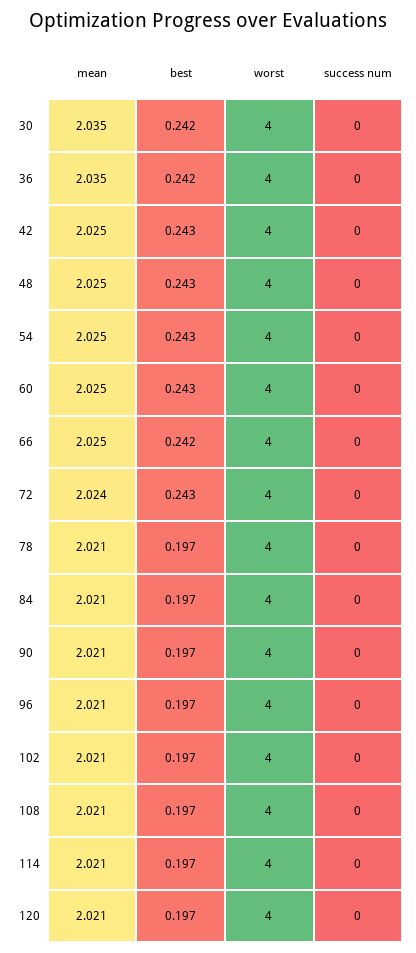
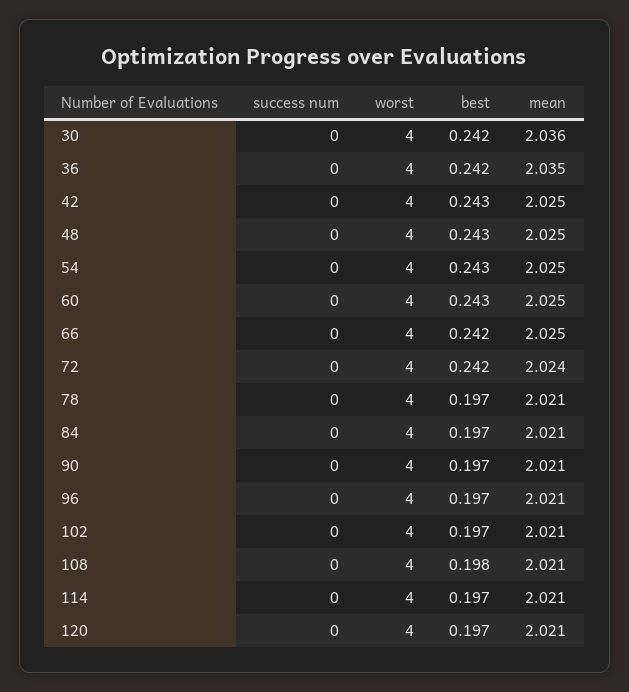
  {
    "mean": {
-     "30": 2.035,
+     "30": 2.036,
      "36": 2.035,
      "42": 2.025,
      "48": 2.025,
      "54": 2.025,
      "60": 2.025,
      "66": 2.025,
      "72": 2.024,
      "78": 2.021,
      "84": 2.021,
      "90": 2.021,
      "96": 2.021,
      "102": 2.021,
      "108": 2.021,
      "114": 2.021,
      "120": 2.021
    },
    "best": {
      "30": 0.242,
      "36": 0.242,
      "42": 0.243,
      "48": 0.243,
      "54": 0.243,
      "60": 0.243,
      "66": 0.242,
-     "72": 0.243,
+     "72": 0.242,
      "78": 0.197,
      "84": 0.197,
      "90": 0.197,
      "96": 0.197,
      "102": 0.197,
-     "108": 0.197,
+     "108": 0.198,
      "114": 0.197,
      "120": 0.197
    },
    "worst": {
      "30": 4,
      "36": 4,
      "42": 4,
      "48": 4,
      "54": 4,
      "60": 4,
      "66": 4,
      "72": 4,
      "78": 4,
      "84": 4,
      "90": 4,
      "96": 4,
      "102": 4,
      "108": 4,
      "114": 4,
      "120": 4
    },
    "success num": {
      "30": 0,
      "36": 0,
      "42": 0,
      "48": 0,
      "54": 0,
      "60": 0,
      "66": 0,
      "72": 0,
      "78": 0,
      "84": 0,
      "90": 0,
      "96": 0,
      "102": 0,
      "108": 0,
      "114": 0,
      "120": 0
    }
  }

